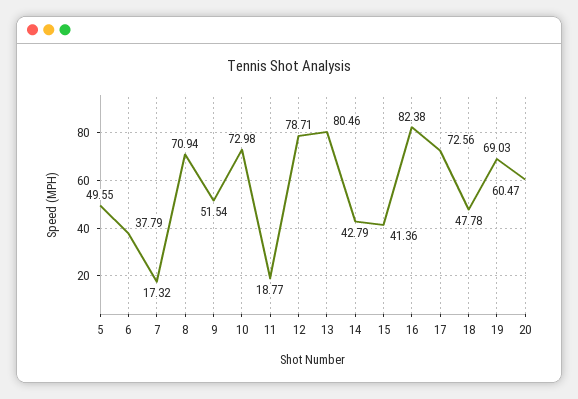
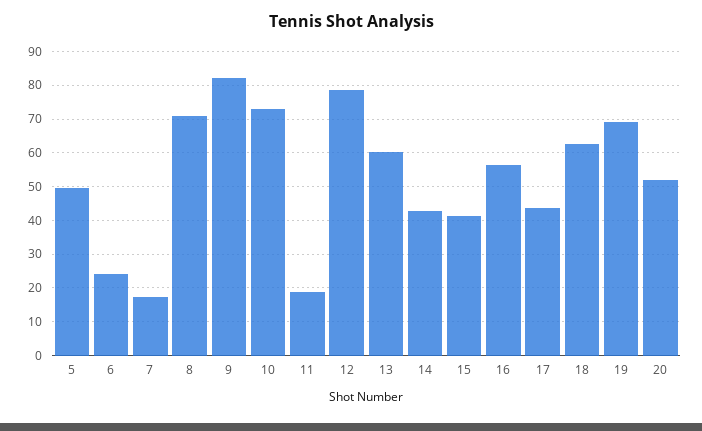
  {
    "5": 49.55,
-   "6": 37.79,
+   "6": 24,
    "7": 17.32,
    "8": 70.94,
-   "9": 51.54,
+   "9": 82,
    "10": 72.98,
    "11": 18.77,
    "12": 78.71,
-   "13": 80.46,
+   "13": 60,
    "14": 42.79,
    "15": 41.36,
-   "16": 82.38,
+   "16": 56,
-   "17": 72.56,
+   "17": 44,
-   "18": 47.78,
+   "18": 62,
    "19": 69.03,
-   "20": 60.47
+   "20": 52
  }

